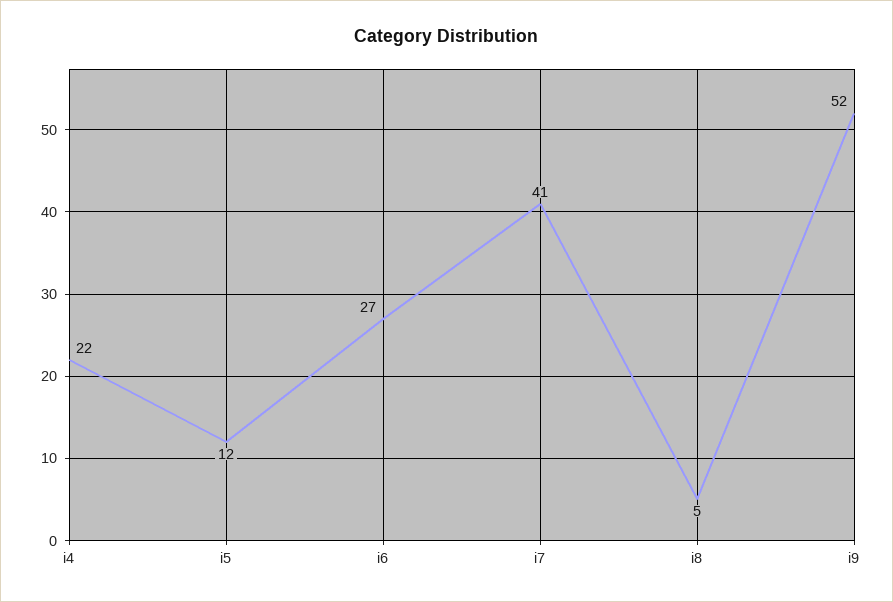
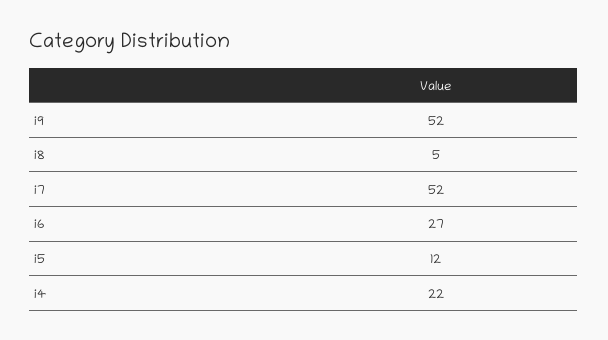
  {
    "i4": 22,
    "i5": 12,
    "i6": 27,
-   "i7": 41,
+   "i7": 52,
    "i8": 5,
    "i9": 52
  }

